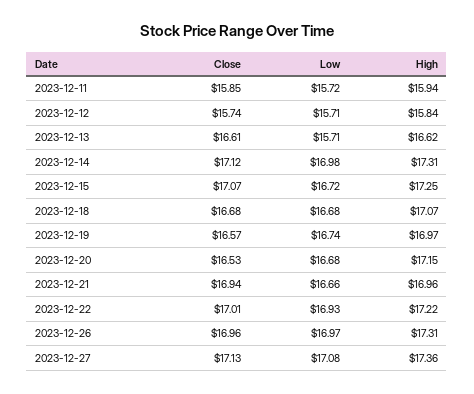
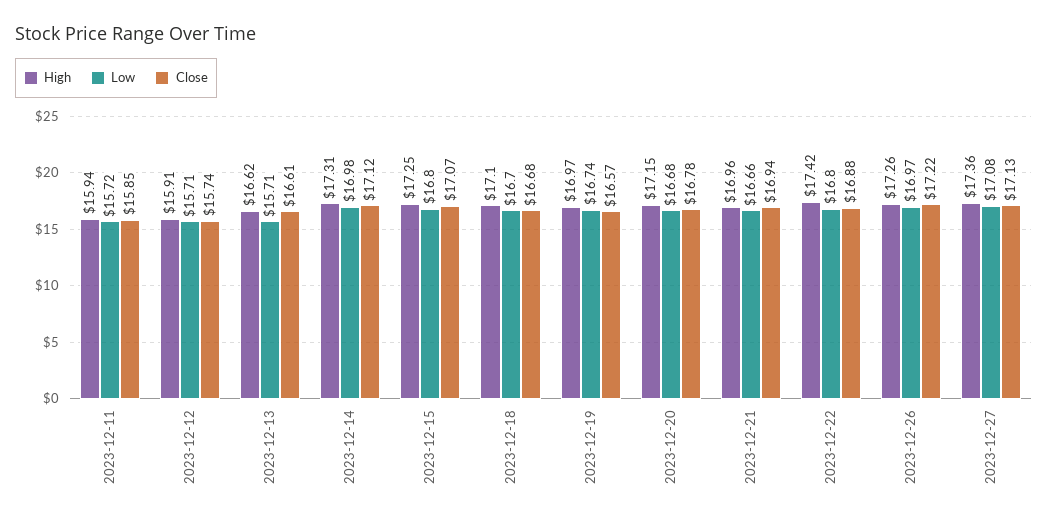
  {
    "Close": {
      "2023-12-11": 15.85,
      "2023-12-12": 15.74,
      "2023-12-13": 16.61,
      "2023-12-14": 17.12,
      "2023-12-15": 17.07,
      "2023-12-18": 16.68,
      "2023-12-19": 16.57,
-     "2023-12-20": 16.53,
+     "2023-12-20": 16.78,
      "2023-12-21": 16.94,
-     "2023-12-22": 17.01,
+     "2023-12-22": 16.88,
-     "2023-12-26": 16.96,
+     "2023-12-26": 17.22,
      "2023-12-27": 17.13
    },
    "Low": {
      "2023-12-11": 15.72,
      "2023-12-12": 15.71,
      "2023-12-13": 15.71,
      "2023-12-14": 16.98,
-     "2023-12-15": 16.72,
+     "2023-12-15": 16.8,
-     "2023-12-18": 16.68,
+     "2023-12-18": 16.7,
      "2023-12-19": 16.74,
      "2023-12-20": 16.68,
      "2023-12-21": 16.66,
-     "2023-12-22": 16.93,
+     "2023-12-22": 16.8,
      "2023-12-26": 16.97,
      "2023-12-27": 17.08
    },
    "High": {
      "2023-12-11": 15.94,
-     "2023-12-12": 15.84,
+     "2023-12-12": 15.91,
      "2023-12-13": 16.62,
      "2023-12-14": 17.31,
      "2023-12-15": 17.25,
-     "2023-12-18": 17.07,
+     "2023-12-18": 17.1,
      "2023-12-19": 16.97,
      "2023-12-20": 17.15,
      "2023-12-21": 16.96,
-     "2023-12-22": 17.22,
+     "2023-12-22": 17.42,
-     "2023-12-26": 17.31,
+     "2023-12-26": 17.26,
      "2023-12-27": 17.36
    }
  }

